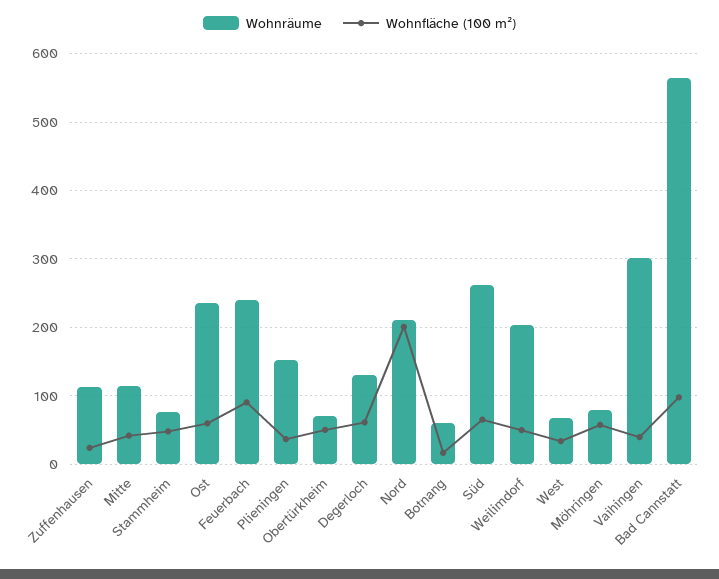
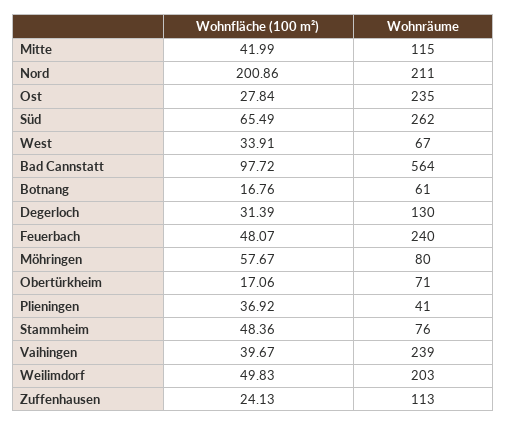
  {
    "Wohnräume": {
      "Zuffenhausen": 113,
      "Mitte": 115,
      "Stammheim": 76,
      "Ost": 235,
      "Feuerbach": 240,
-     "Plieningen": 150,
+     "Plieningen": 41,
      "Obertürkheim": 71,
      "Degerloch": 130,
      "Nord": 211,
      "Botnang": 61,
      "Süd": 262,
      "Weilimdorf": 203,
      "West": 67,
      "Möhringen": 80,
-     "Vaihingen": 300,
+     "Vaihingen": 239,
      "Bad Cannstatt": 564
    },
    "Wohnfläche (100 m²)": {
      "Zuffenhausen": 24.13,
      "Mitte": 41.99,
      "Stammheim": 48.36,
-     "Ost": 60,
+     "Ost": 27.84,
-     "Feuerbach": 90,
+     "Feuerbach": 48.07,
      "Plieningen": 36.92,
-     "Obertürkheim": 50,
+     "Obertürkheim": 17.06,
-     "Degerloch": 60,
+     "Degerloch": 31.39,
      "Nord": 200.86,
      "Botnang": 16.76,
      "Süd": 65.49,
      "Weilimdorf": 49.83,
      "West": 33.91,
      "Möhringen": 57.67,
      "Vaihingen": 39.67,
      "Bad Cannstatt": 97.72
    }
  }

